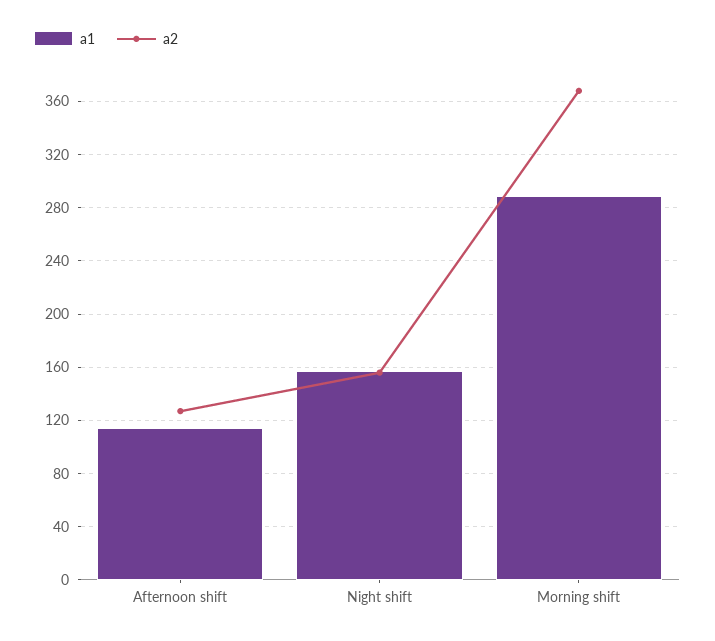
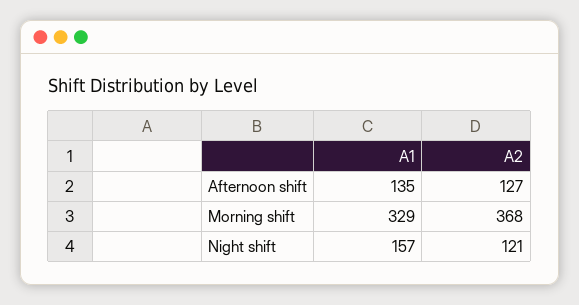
  {
    "a1": {
-     "Afternoon shift": 115,
+     "Afternoon shift": 135,
      "Night shift": 157,
-     "Morning shift": 290
+     "Morning shift": 329
    },
    "a2": {
      "Afternoon shift": 127,
-     "Night shift": 155,
+     "Night shift": 121,
      "Morning shift": 368
    }
  }

